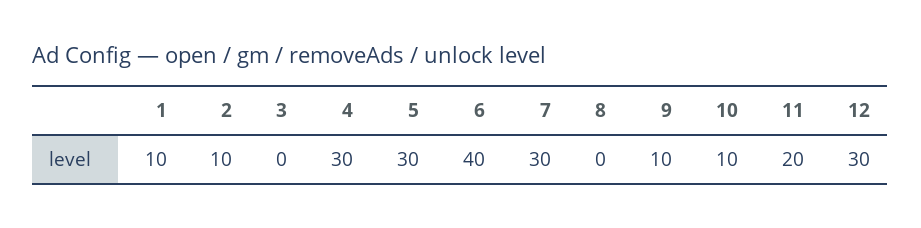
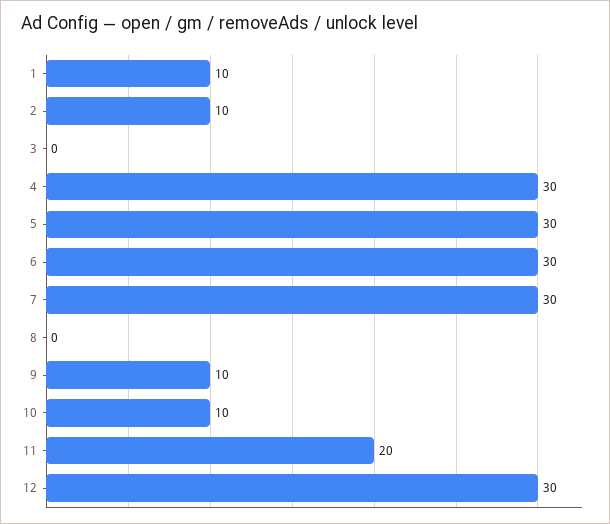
  {
    "1": 10,
    "2": 10,
    "3": 0,
    "4": 30,
    "5": 30,
-   "6": 40,
+   "6": 30,
    "7": 30,
    "8": 0,
    "9": 10,
    "10": 10,
    "11": 20,
    "12": 30
  }

